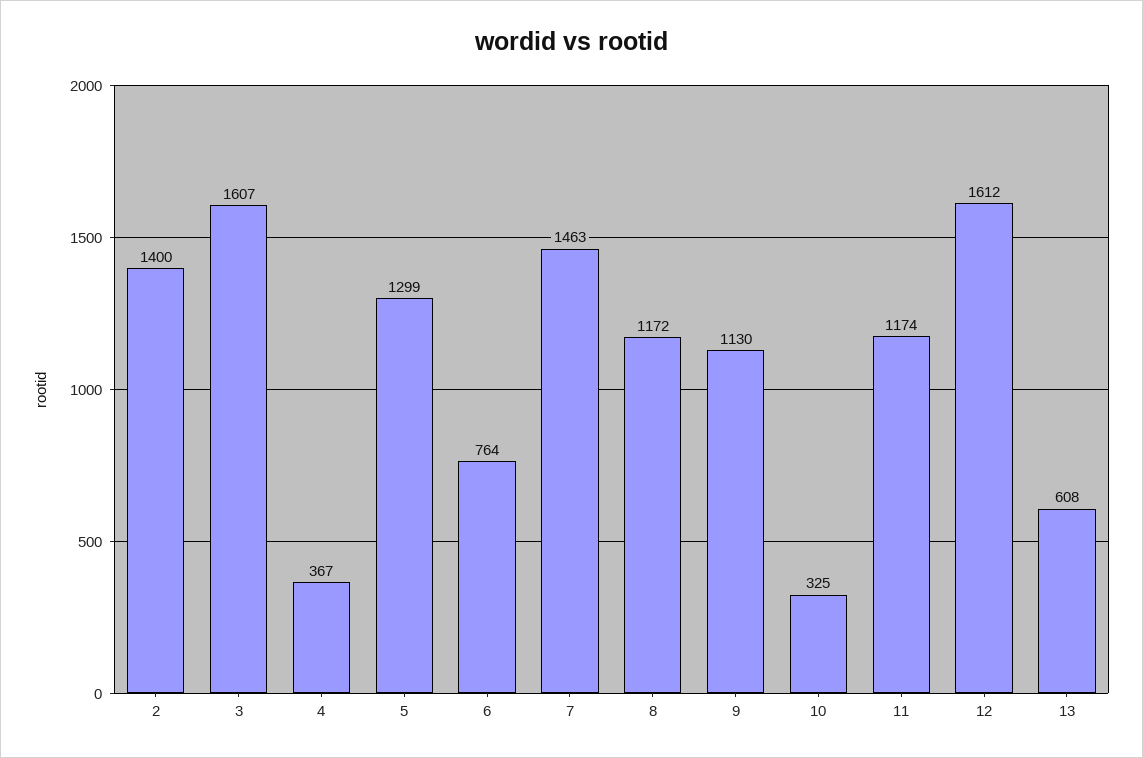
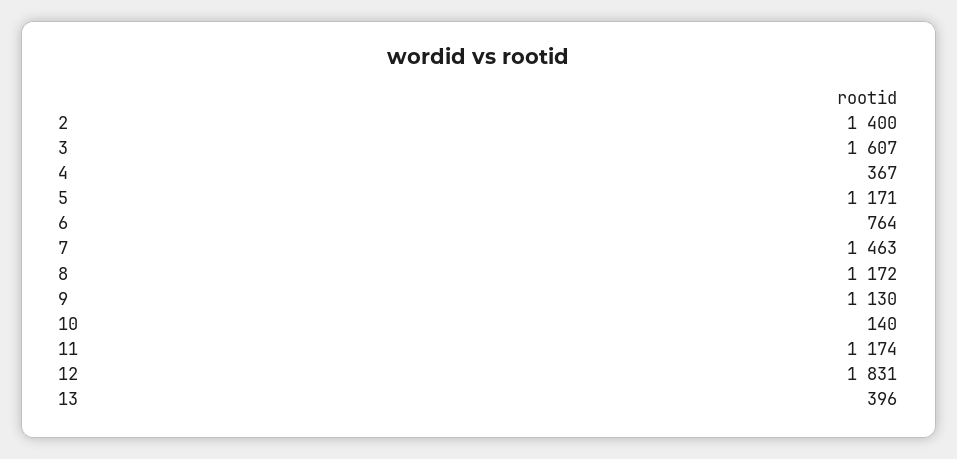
  {
    "2": 1400,
    "3": 1607,
    "4": 367,
-   "5": 1299,
+   "5": 1171,
    "6": 764,
    "7": 1463,
    "8": 1172,
    "9": 1130,
-   "10": 325,
+   "10": 140,
    "11": 1174,
-   "12": 1612,
+   "12": 1831,
-   "13": 608
+   "13": 396
  }

